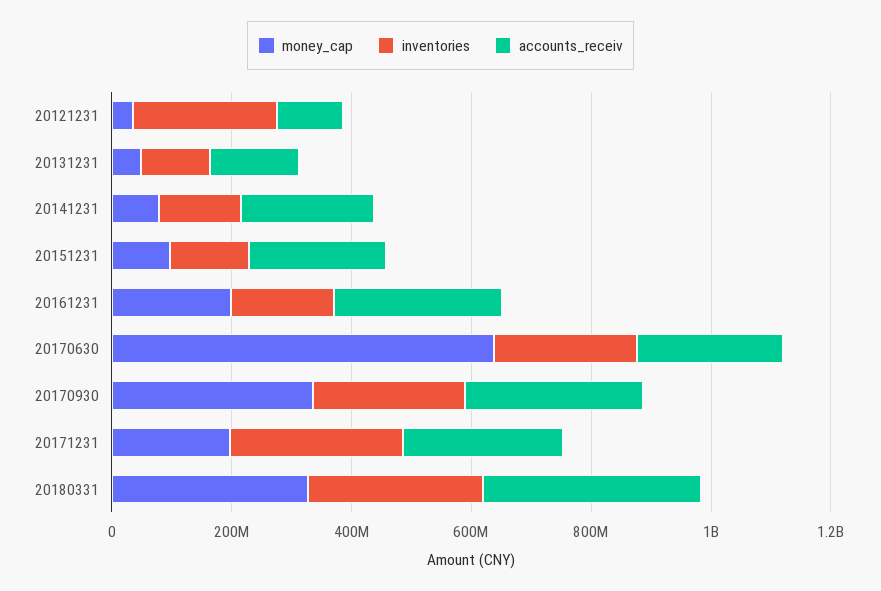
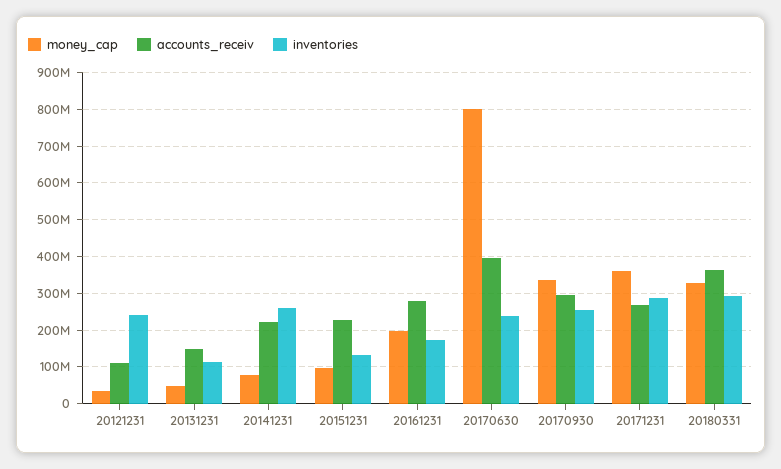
  {
    "money_cap": {
      "20121231": 40000000,
      "20131231": 40000000,
      "20141231": 80000000,
      "20151231": 100000000,
      "20161231": 200000000,
-     "20170630": 650000000,
+     "20170630": 800000000,
      "20170930": 340000000,
-     "20171231": 200000000,
+     "20171231": 360000000,
      "20180331": 320000000
    },
    "inventories": {
      "20121231": 240000000,
      "20131231": 120000000,
-     "20141231": 150000000,
+     "20141231": 260000000,
      "20151231": 140000000,
      "20161231": 180000000,
      "20170630": 240000000,
      "20170930": 260000000,
      "20171231": 280000000,
      "20180331": 300000000
    },
    "accounts_receiv": {
      "20121231": 120000000,
      "20131231": 140000000,
      "20141231": 220000000,
      "20151231": 220000000,
      "20161231": 280000000,
-     "20170630": 250000000,
+     "20170630": 400000000,
      "20170930": 300000000,
      "20171231": 260000000,
      "20180331": 360000000
    }
  }

